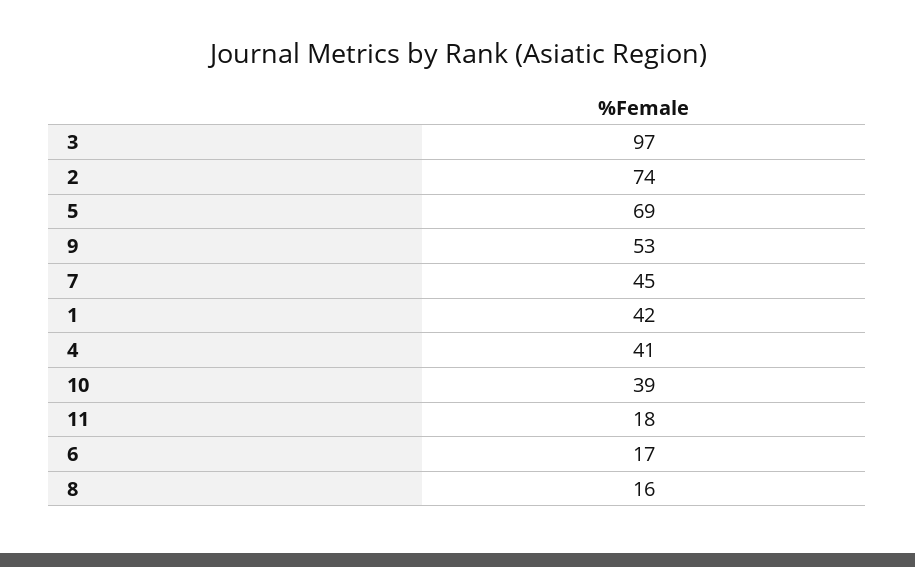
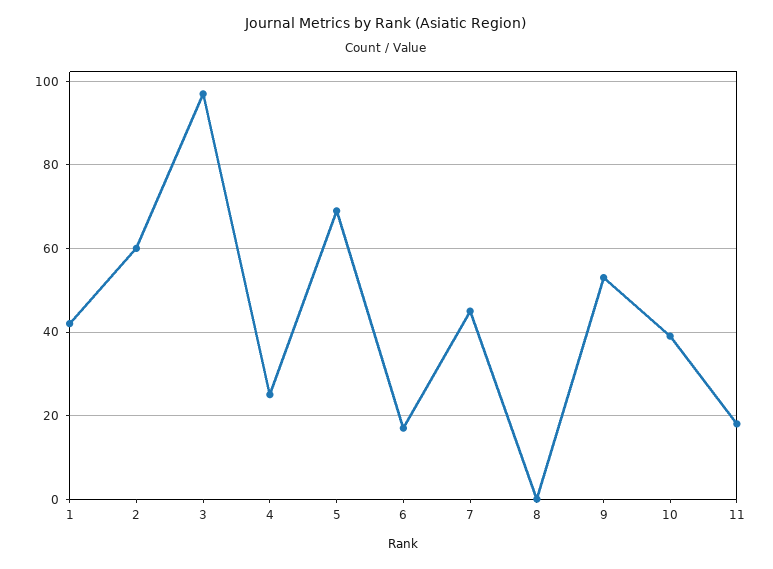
  {
    "3": 97,
-   "2": 74,
+   "2": 60,
    "5": 69,
    "9": 53,
    "7": 45,
    "1": 42,
-   "4": 41,
+   "4": 25,
    "10": 39,
    "11": 18,
    "6": 17,
-   "8": 16
+   "8": 0
  }

